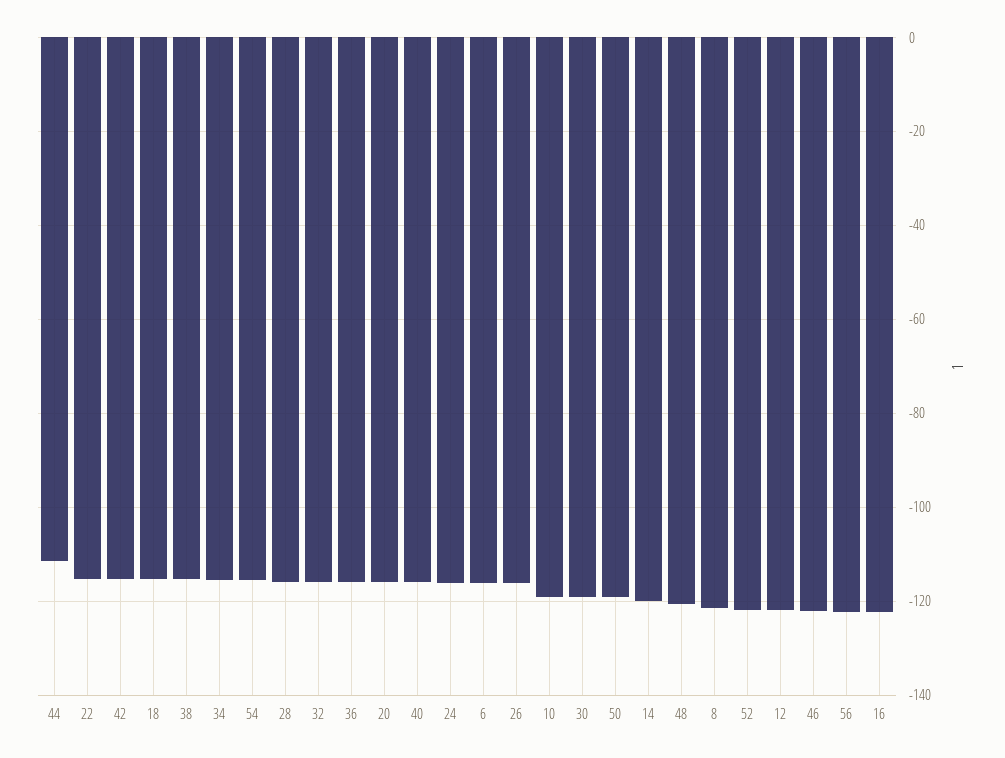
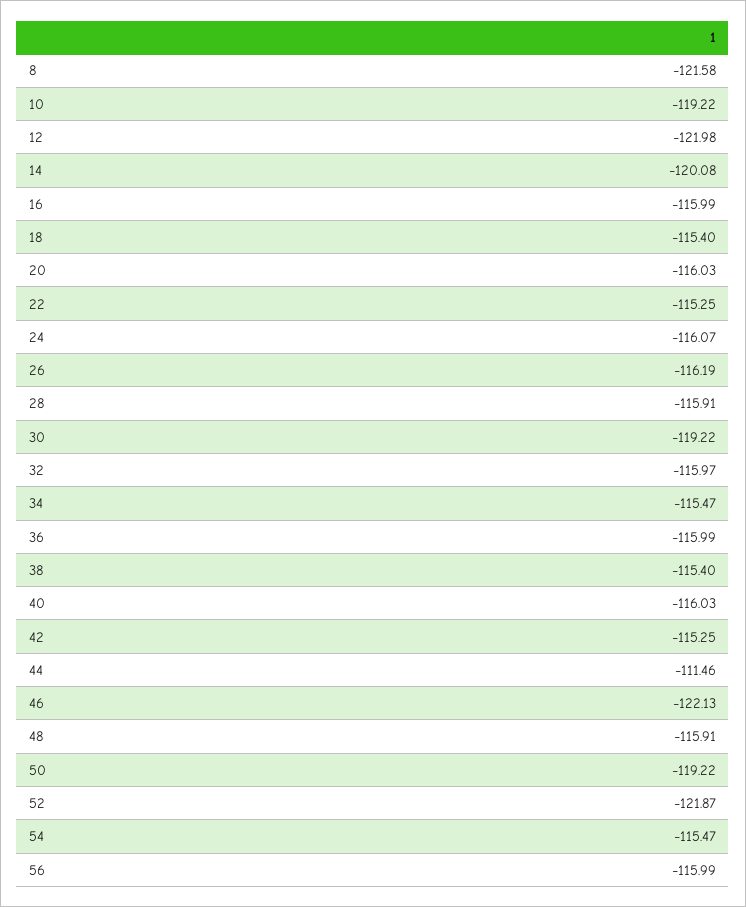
  {
    "44": -111.46,
    "22": -115.25,
    "42": -115.25,
    "18": -115.4,
    "38": -115.4,
    "34": -115.47,
    "54": -115.47,
    "28": -115.91,
    "32": -115.97,
    "36": -115.99,
    "20": -116.03,
    "40": -116.03,
    "24": -116.07,
-   "6": -116,
    "26": -116.19,
    "10": -119.22,
    "30": -119.22,
    "50": -119.22,
    "14": -120.08,
-   "48": -120,
+   "48": -115.91,
    "8": -121.58,
    "52": -121.87,
    "12": -121.98,
    "46": -122.13,
-   "56": -122,
+   "56": -115.99,
-   "16": -122
+   "16": -115.99
  }

